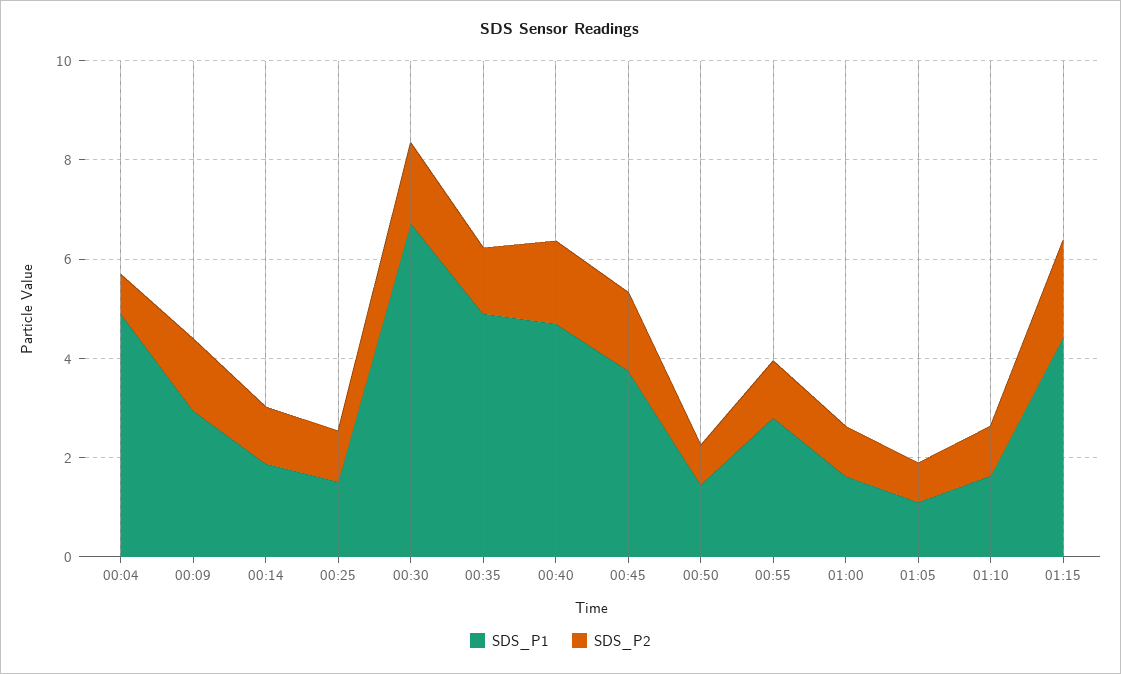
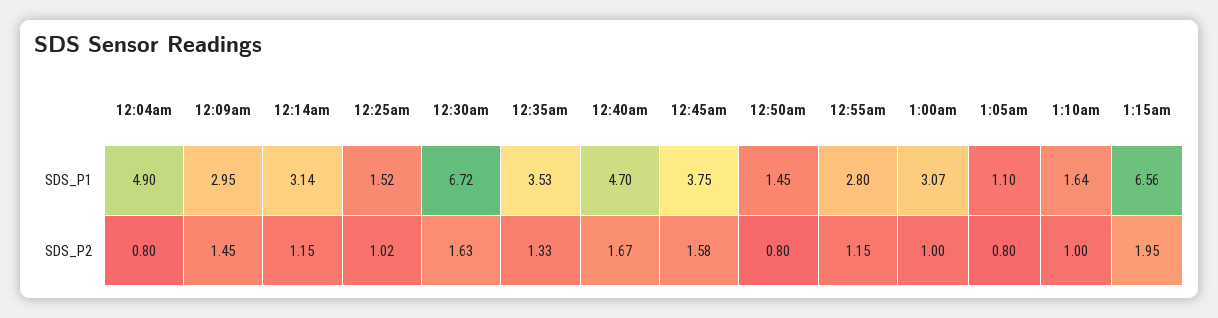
  {
    "SDS_P1": {
      "00:04": 4.9,
      "00:09": 2.95,
-     "00:14": 2,
+     "00:14": 3.14,
      "00:25": 1.52,
      "00:30": 6.72,
-     "00:35": 5,
+     "00:35": 3.53,
      "00:40": 4.7,
      "00:45": 3.75,
      "00:50": 1.45,
      "00:55": 2.8,
-     "01:00": 1.5,
+     "01:00": 3.07,
      "01:05": 1.1,
      "01:10": 1.64,
-     "01:15": 4.5
+     "01:15": 6.56
    },
    "SDS_P2": {
      "00:04": 0.8,
      "00:09": 1.45,
      "00:14": 1.15,
      "00:25": 1.02,
      "00:30": 1.63,
      "00:35": 1.33,
      "00:40": 1.67,
      "00:45": 1.58,
      "00:50": 0.8,
      "00:55": 1.15,
      "01:00": 1,
      "01:05": 0.8,
      "01:10": 1,
      "01:15": 1.95
    }
  }

